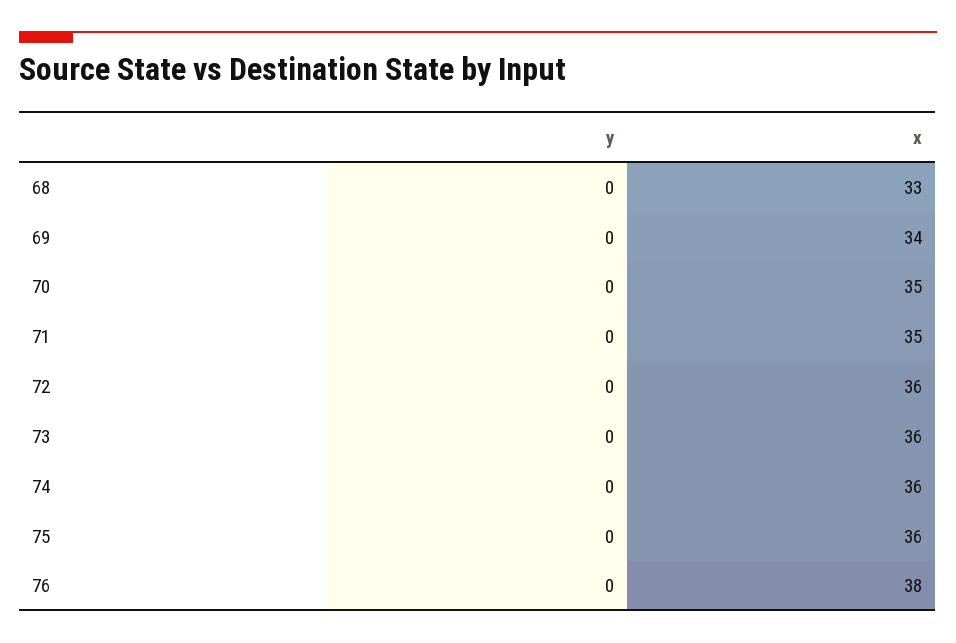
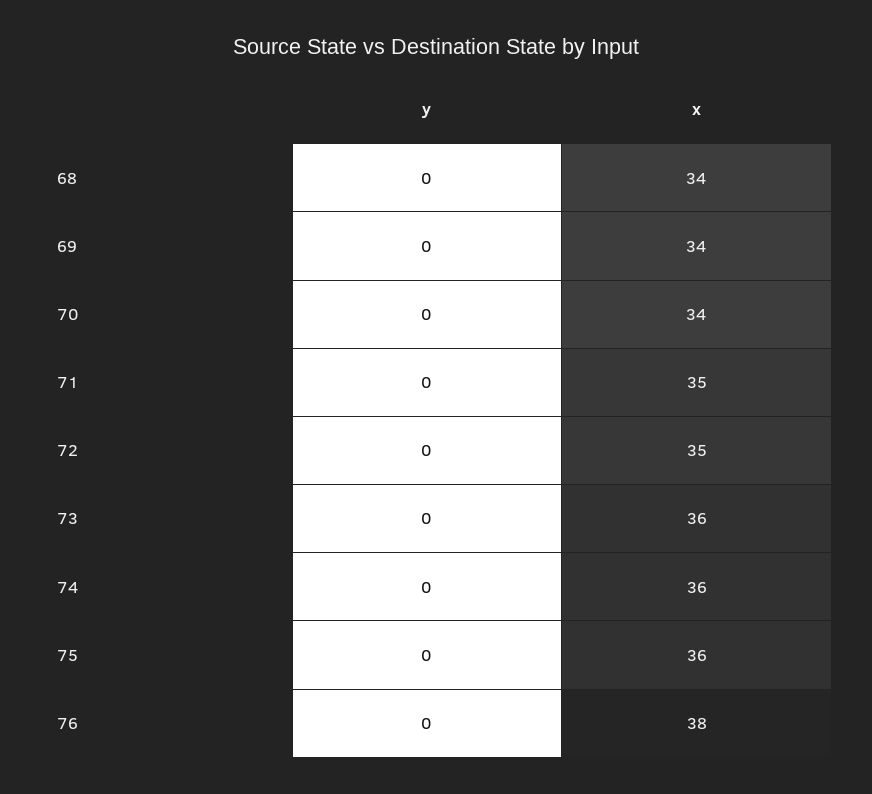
  {
    "y": {
      "68": 0,
      "69": 0,
      "70": 0,
      "71": 0,
      "72": 0,
      "73": 0,
      "74": 0,
      "75": 0,
      "76": 0
    },
    "x": {
-     "68": 33,
+     "68": 34,
      "69": 34,
-     "70": 35,
+     "70": 34,
      "71": 35,
-     "72": 36,
+     "72": 35,
      "73": 36,
      "74": 36,
      "75": 36,
      "76": 38
    }
  }

